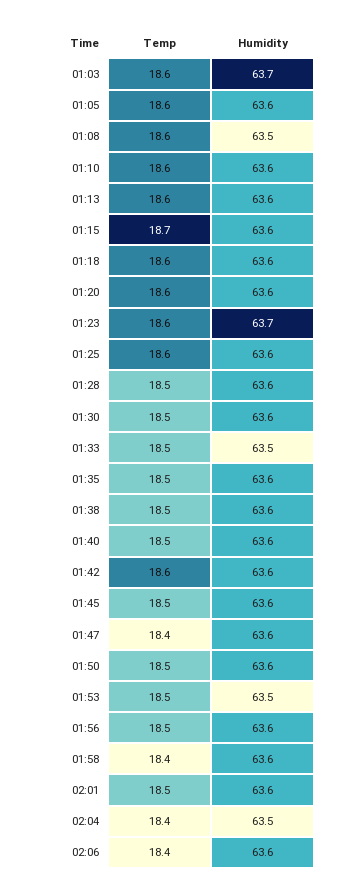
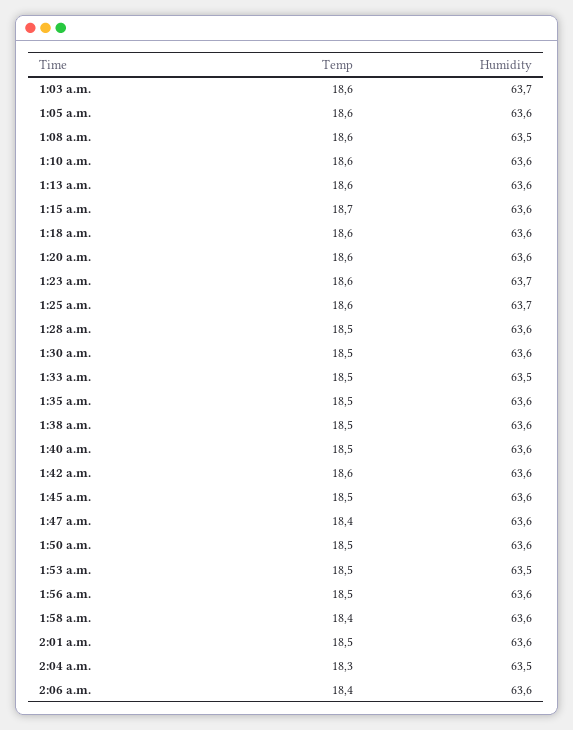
  {
    "Temp": {
      "01:03": 18.6,
      "01:05": 18.6,
      "01:08": 18.6,
      "01:10": 18.6,
      "01:13": 18.6,
      "01:15": 18.7,
      "01:18": 18.6,
      "01:20": 18.6,
      "01:23": 18.6,
      "01:25": 18.6,
      "01:28": 18.5,
      "01:30": 18.5,
      "01:33": 18.5,
      "01:35": 18.5,
      "01:38": 18.5,
      "01:40": 18.5,
      "01:42": 18.6,
      "01:45": 18.5,
      "01:47": 18.4,
      "01:50": 18.5,
      "01:53": 18.5,
      "01:56": 18.5,
      "01:58": 18.4,
      "02:01": 18.5,
-     "02:04": 18.4,
+     "02:04": 18.3,
      "02:06": 18.4
    },
    "Humidity": {
      "01:03": 63.7,
      "01:05": 63.6,
      "01:08": 63.5,
      "01:10": 63.6,
      "01:13": 63.6,
      "01:15": 63.6,
      "01:18": 63.6,
      "01:20": 63.6,
      "01:23": 63.7,
-     "01:25": 63.6,
+     "01:25": 63.7,
      "01:28": 63.6,
      "01:30": 63.6,
      "01:33": 63.5,
      "01:35": 63.6,
      "01:38": 63.6,
      "01:40": 63.6,
      "01:42": 63.6,
      "01:45": 63.6,
      "01:47": 63.6,
      "01:50": 63.6,
      "01:53": 63.5,
      "01:56": 63.6,
      "01:58": 63.6,
      "02:01": 63.6,
      "02:04": 63.5,
      "02:06": 63.6
    }
  }

